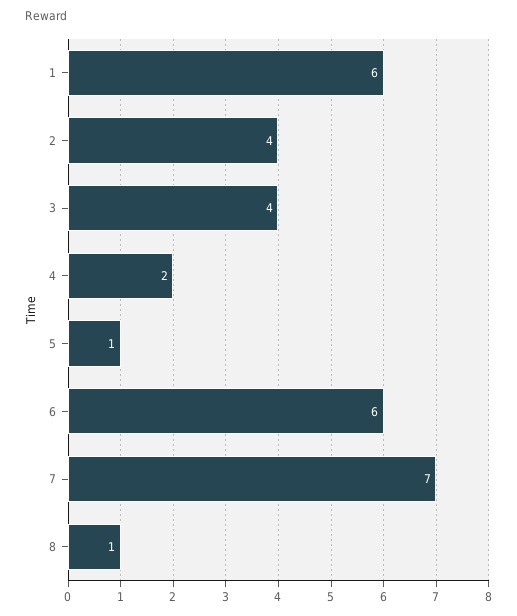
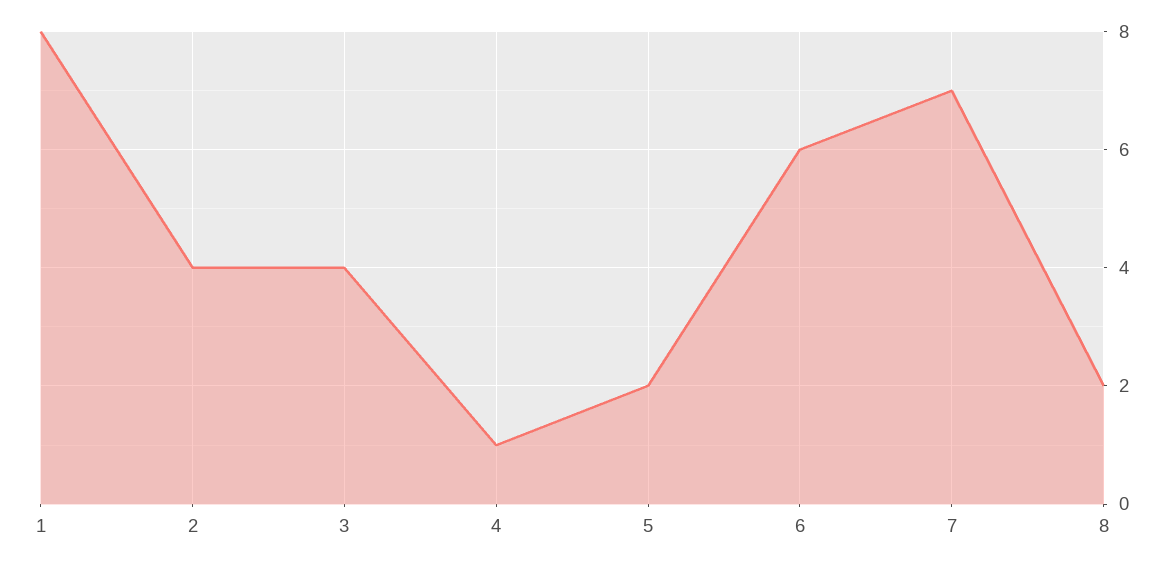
  {
-   "1": 6,
+   "1": 8,
    "2": 4,
    "3": 4,
-   "4": 2,
+   "4": 1,
-   "5": 1,
+   "5": 2,
    "6": 6,
    "7": 7,
-   "8": 1
+   "8": 2
  }

